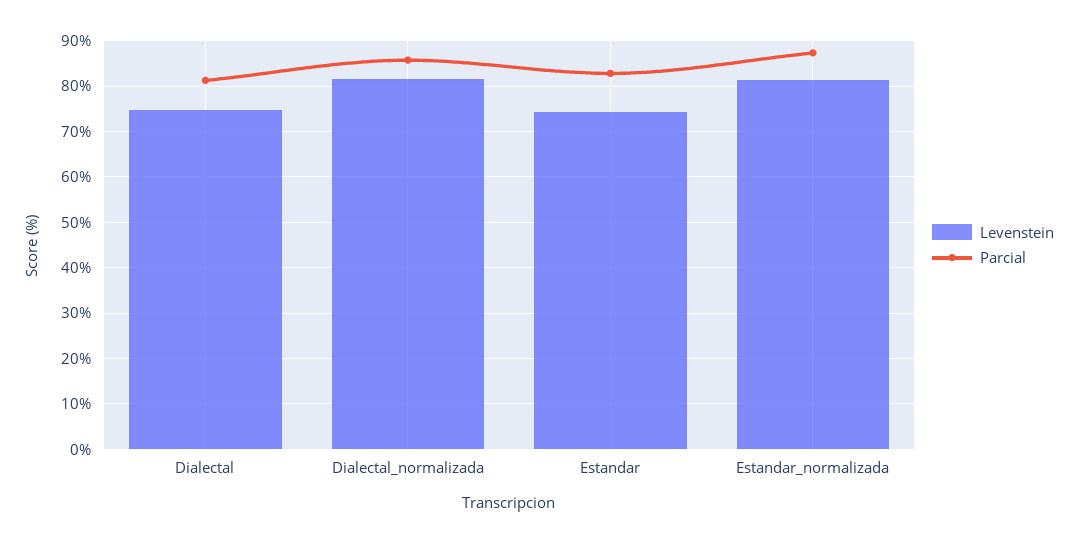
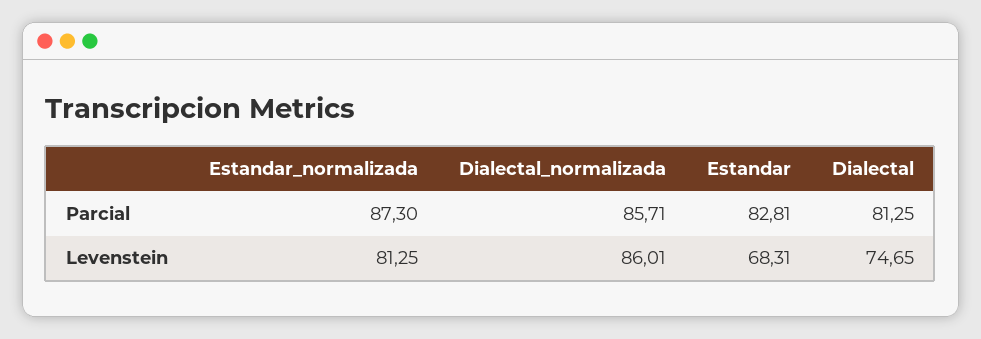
  {
    "Levenstein": {
      "Dialectal": 74.65,
-     "Dialectal_normalizada": 82,
+     "Dialectal_normalizada": 86.01,
-     "Estandar": 74,
+     "Estandar": 68.31,
      "Estandar_normalizada": 81.25
    },
    "Parcial": {
      "Dialectal": 81.25,
      "Dialectal_normalizada": 85.71,
      "Estandar": 82.81,
      "Estandar_normalizada": 87.3
    }
  }

